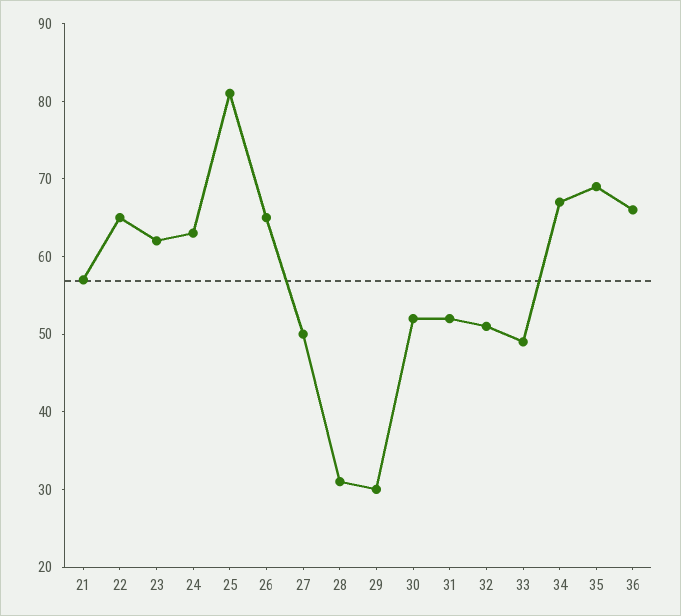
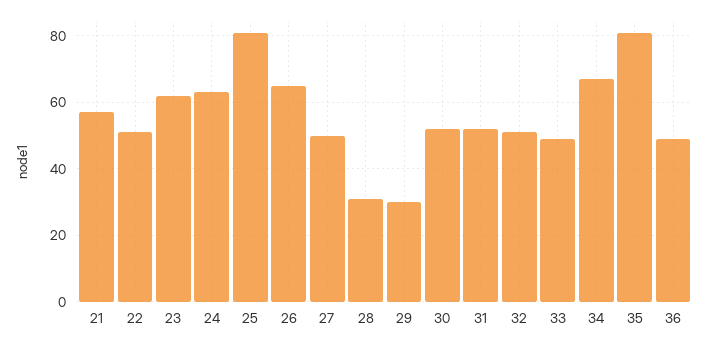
  {
    "21": 55,
-   "22": 65,
+   "22": 50,
    "23": 60,
    "24": 65,
    "25": 80,
    "26": 65,
    "27": 50,
    "28": 30,
    "29": 30,
    "30": 50,
    "31": 50,
    "32": 50,
    "33": 50,
    "34": 65,
-   "35": 70,
+   "35": 80,
-   "36": 65
+   "36": 50
  }

